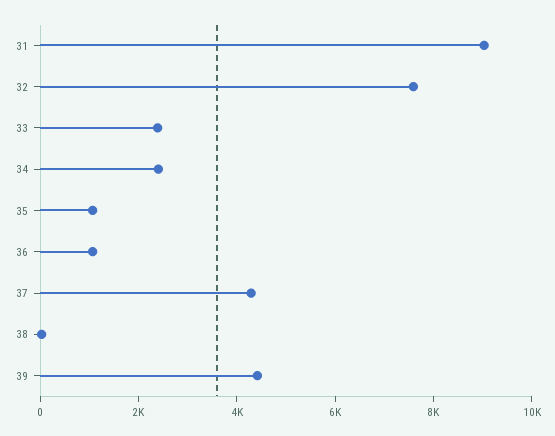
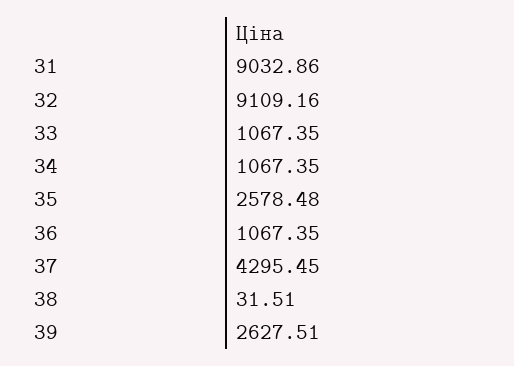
  {
    "31": 9032.86,
-   "32": 7500,
+   "32": 9109.16,
-   "33": 2500,
+   "33": 1067.35,
-   "34": 2500,
+   "34": 1067.35,
-   "35": 1000,
+   "35": 2578.48,
    "36": 1067.35,
    "37": 4295.45,
    "38": 31.51,
-   "39": 4500
+   "39": 2627.51
  }

